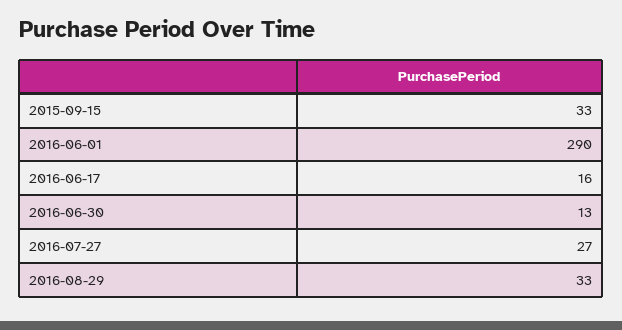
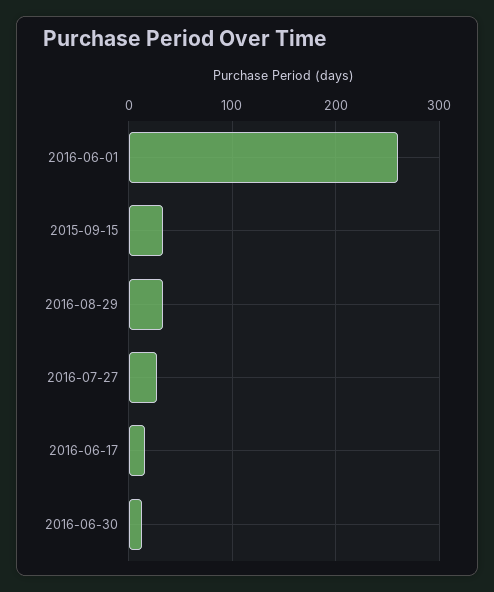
  {
    "2015-09-15": 33,
-   "2016-06-01": 290,
+   "2016-06-01": 260,
    "2016-06-17": 16,
    "2016-06-30": 13,
    "2016-07-27": 27,
    "2016-08-29": 33
  }

